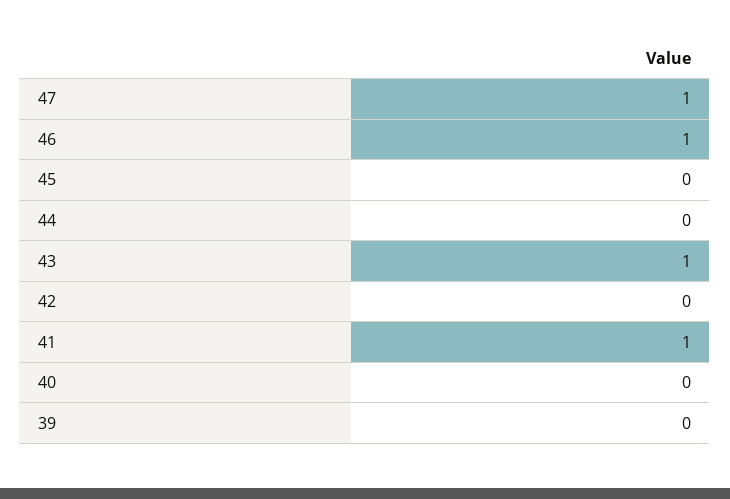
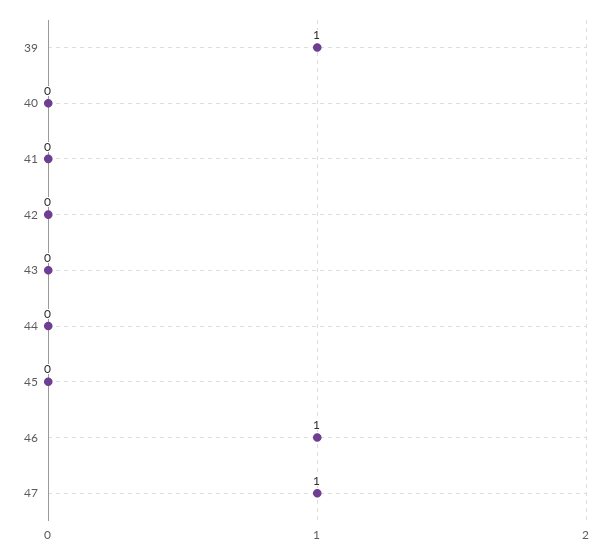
  {
    "47": 1,
    "46": 1,
    "45": 0,
    "44": 0,
-   "43": 1,
+   "43": 0,
    "42": 0,
-   "41": 1,
+   "41": 0,
    "40": 0,
-   "39": 0
+   "39": 1
  }

